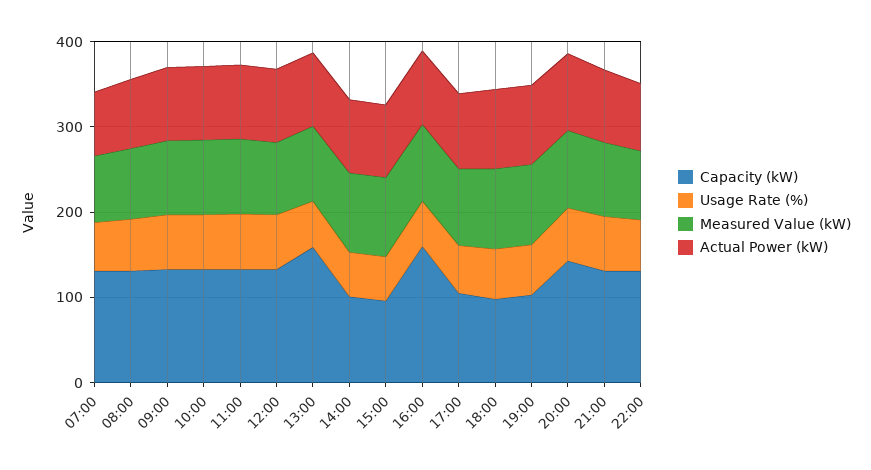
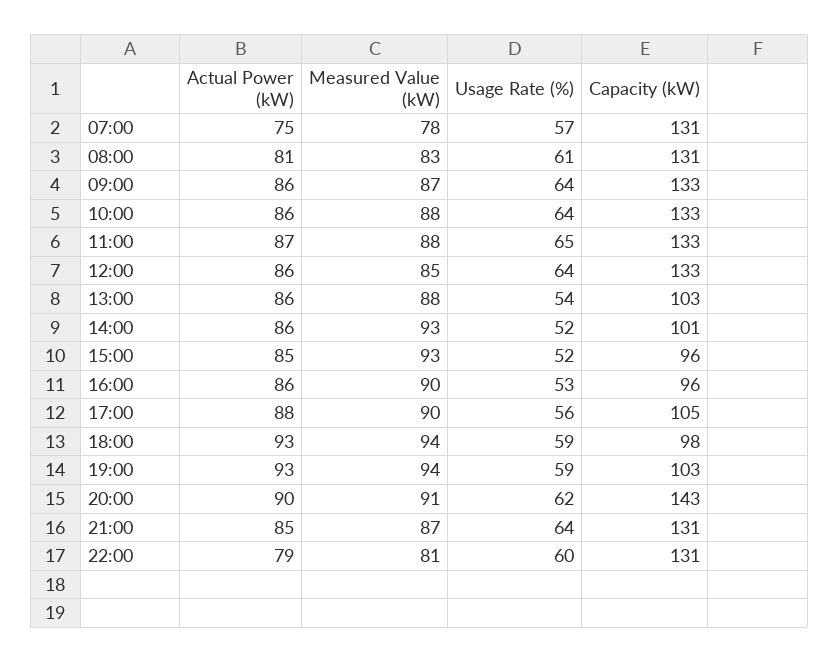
  {
    "Capacity (kW)": {
      "07:00": 131,
      "08:00": 131,
      "09:00": 133,
      "10:00": 133,
      "11:00": 133,
      "12:00": 133,
-     "13:00": 160,
+     "13:00": 103,
      "14:00": 101,
      "15:00": 96,
-     "16:00": 160,
+     "16:00": 96,
      "17:00": 105,
      "18:00": 98,
      "19:00": 103,
      "20:00": 143,
      "21:00": 131,
      "22:00": 131
    },
    "Usage Rate (%)": {
      "07:00": 57,
      "08:00": 61,
      "09:00": 64,
      "10:00": 64,
      "11:00": 65,
      "12:00": 64,
      "13:00": 54,
      "14:00": 52,
      "15:00": 52,
      "16:00": 53,
      "17:00": 56,
      "18:00": 59,
      "19:00": 59,
      "20:00": 62,
      "21:00": 64,
      "22:00": 60
    },
    "Measured Value (kW)": {
      "07:00": 78,
      "08:00": 83,
      "09:00": 87,
      "10:00": 88,
      "11:00": 88,
      "12:00": 85,
      "13:00": 88,
      "14:00": 93,
      "15:00": 93,
      "16:00": 90,
      "17:00": 90,
      "18:00": 94,
      "19:00": 94,
      "20:00": 91,
      "21:00": 87,
      "22:00": 81
    },
    "Actual Power (kW)": {
      "07:00": 75,
      "08:00": 81,
      "09:00": 86,
      "10:00": 86,
      "11:00": 87,
      "12:00": 86,
      "13:00": 86,
      "14:00": 86,
      "15:00": 85,
      "16:00": 86,
      "17:00": 88,
      "18:00": 93,
      "19:00": 93,
      "20:00": 90,
      "21:00": 85,
      "22:00": 79
    }
  }

